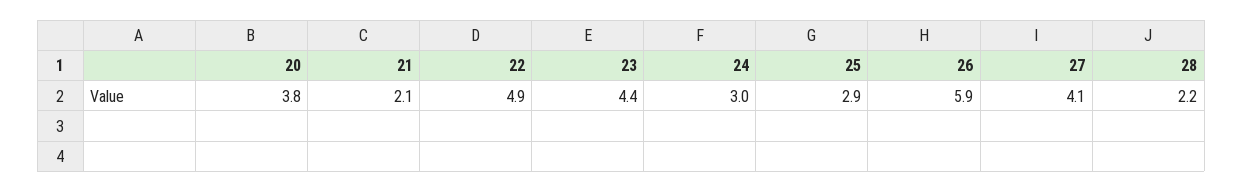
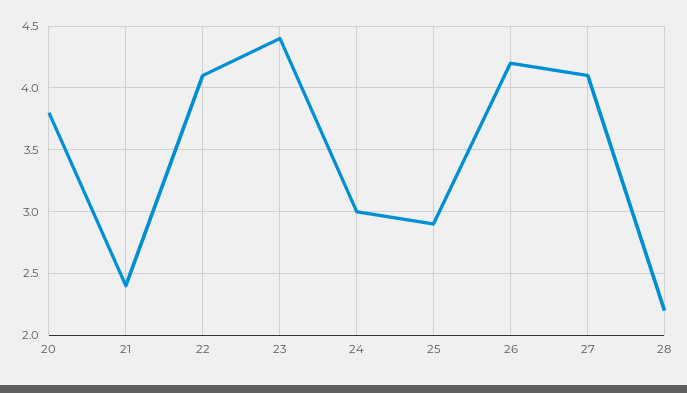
  {
    "20": 3.8,
-   "21": 2.1,
+   "21": 2.4,
-   "22": 4.9,
+   "22": 4.1,
    "23": 4.4,
    "24": 3,
    "25": 2.9,
-   "26": 5.9,
+   "26": 4.2,
    "27": 4.1,
    "28": 2.2
  }

